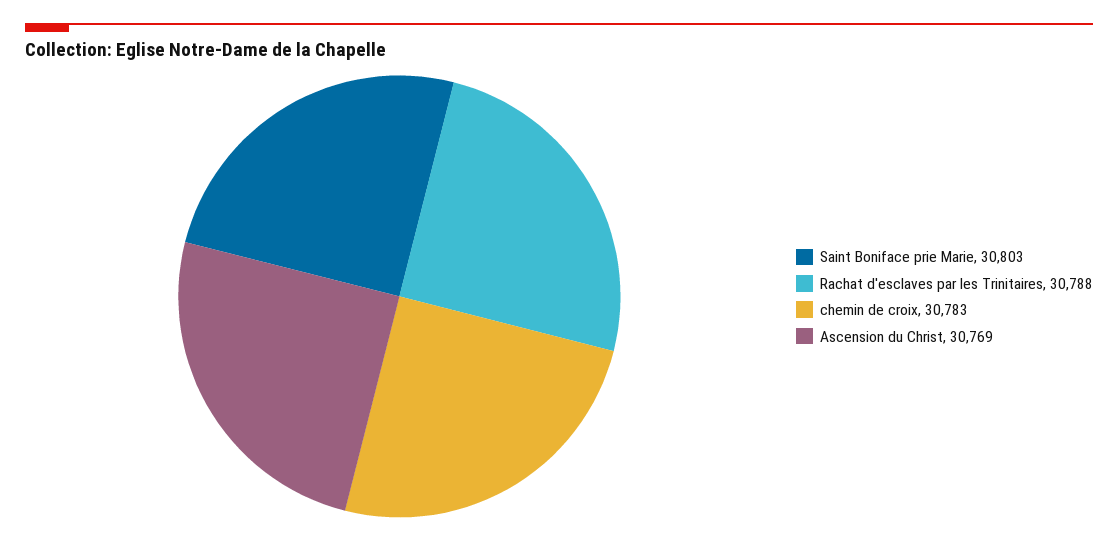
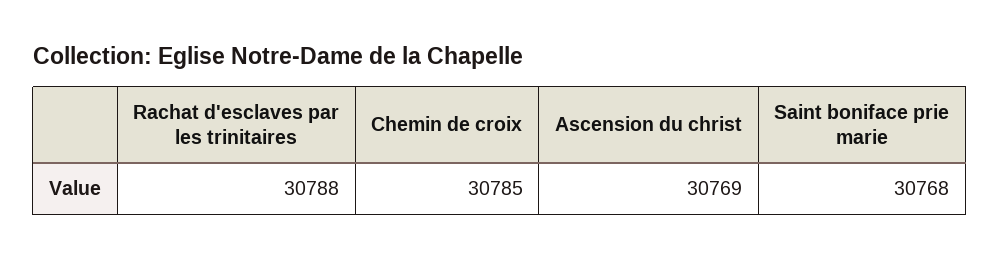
  {
-   "Saint Boniface prie Marie": 30803,
+   "Saint Boniface prie Marie": 30768,
    "Rachat d'esclaves par les Trinitaires": 30788,
-   "chemin de croix": 30783,
+   "chemin de croix": 30785,
    "Ascension du Christ": 30769
  }

